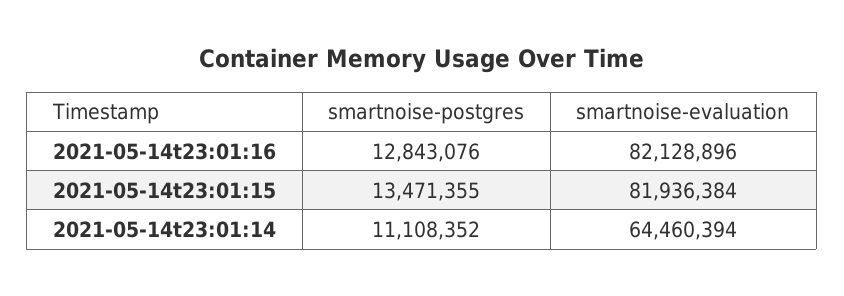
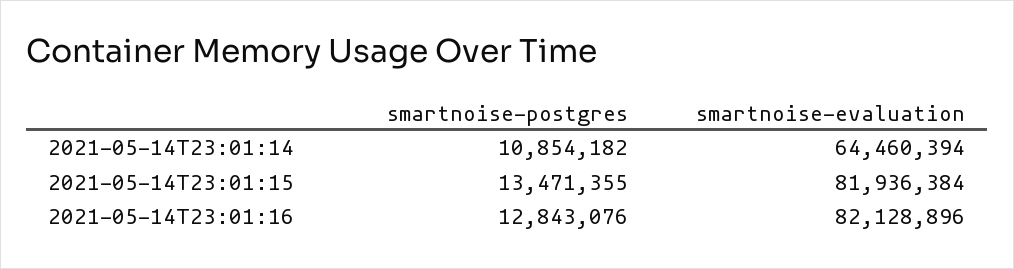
  {
    "smartnoise-postgres": {
      "2021-05-14t23:01:16": 12843076,
      "2021-05-14t23:01:15": 13471355,
-     "2021-05-14t23:01:14": 11108352
+     "2021-05-14t23:01:14": 10854182
    },
    "smartnoise-evaluation": {
      "2021-05-14t23:01:16": 82128896,
      "2021-05-14t23:01:15": 81936384,
      "2021-05-14t23:01:14": 64460394
    }
  }

